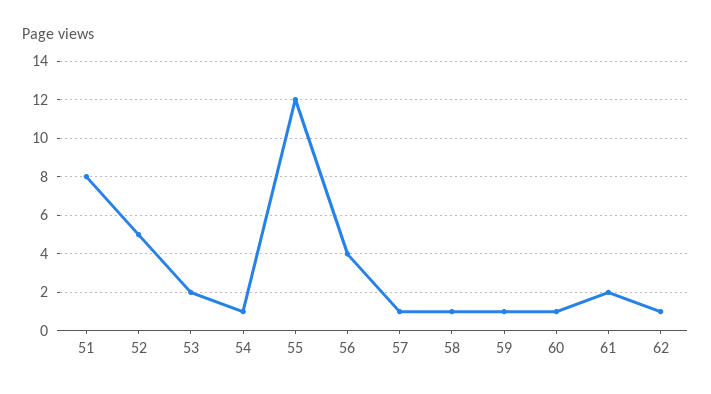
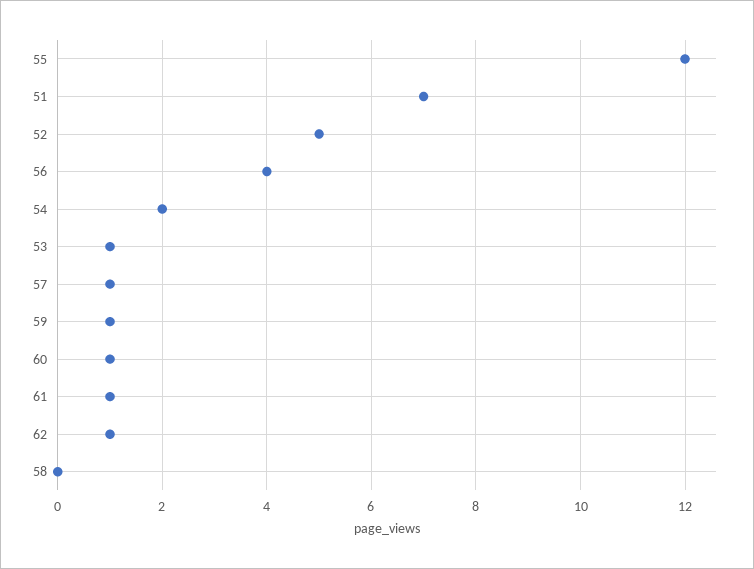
  {
-   "51": 8,
+   "51": 7,
    "52": 5,
-   "53": 2,
+   "53": 1,
-   "54": 1,
+   "54": 2,
    "55": 12,
    "56": 4,
    "57": 1,
-   "58": 1,
+   "58": 0,
    "59": 1,
    "60": 1,
-   "61": 2,
+   "61": 1,
    "62": 1
  }

